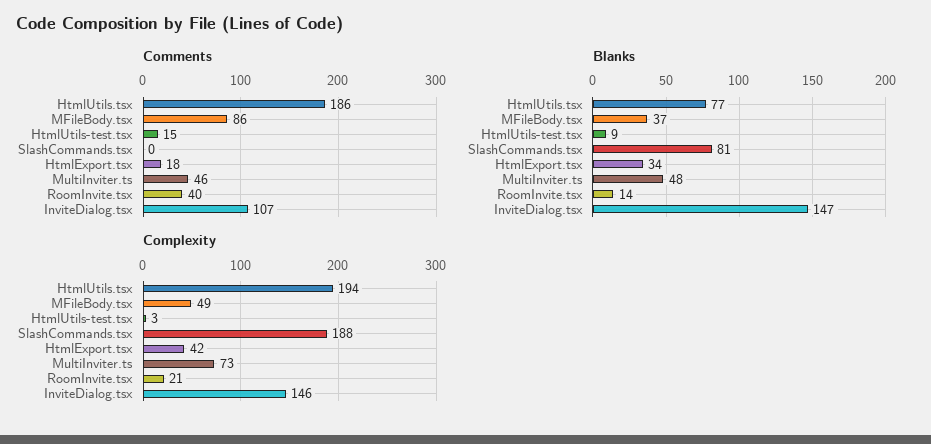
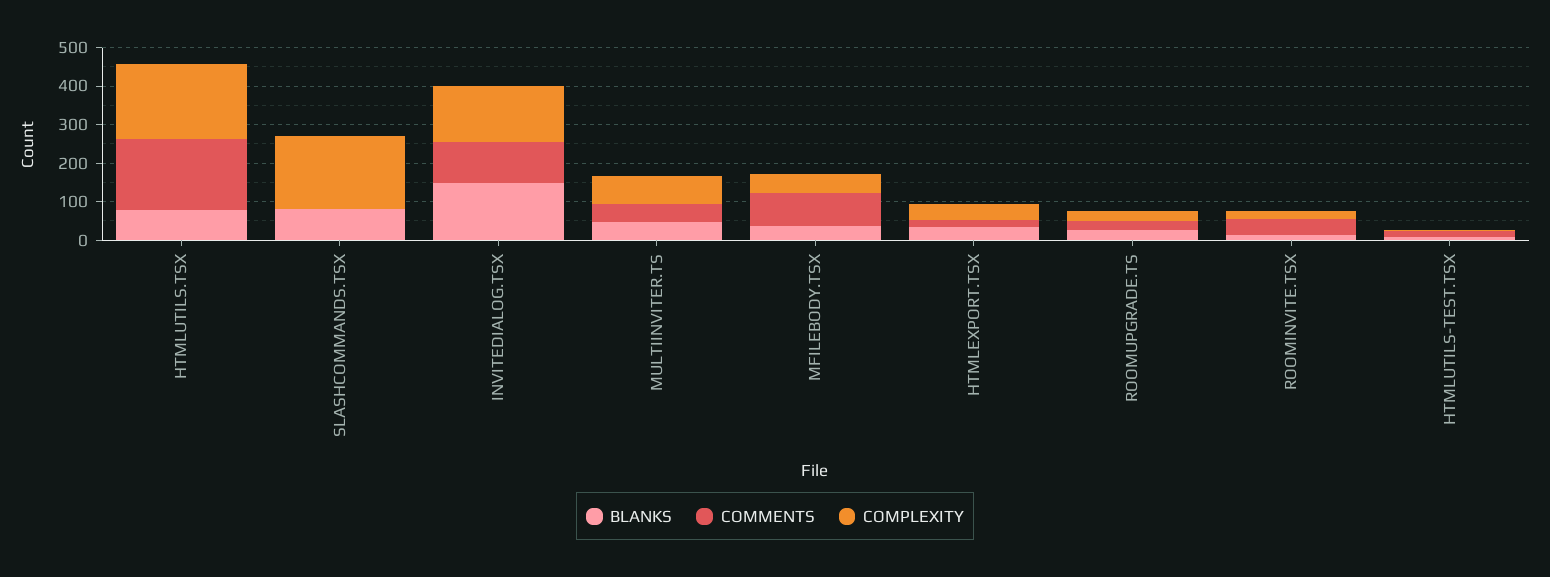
  {
    "Comments": {
      "HtmlUtils.tsx": 186,
      "MFileBody.tsx": 86,
      "HtmlUtils-test.tsx": 15,
      "SlashCommands.tsx": 0,
      "HtmlExport.tsx": 18,
      "MultiInviter.ts": 46,
      "RoomInvite.tsx": 40,
-     "InviteDialog.tsx": 107
+     "InviteDialog.tsx": 107,
+     "ROOMUPGRADE.TS": 25
    },
    "Blanks": {
      "HtmlUtils.tsx": 77,
      "MFileBody.tsx": 37,
      "HtmlUtils-test.tsx": 9,
      "SlashCommands.tsx": 81,
      "HtmlExport.tsx": 34,
      "MultiInviter.ts": 48,
      "RoomInvite.tsx": 14,
-     "InviteDialog.tsx": 147
+     "InviteDialog.tsx": 147,
+     "ROOMUPGRADE.TS": 25
    },
    "Complexity": {
      "HtmlUtils.tsx": 194,
      "MFileBody.tsx": 49,
      "HtmlUtils-test.tsx": 3,
      "SlashCommands.tsx": 188,
      "HtmlExport.tsx": 42,
      "MultiInviter.ts": 73,
      "RoomInvite.tsx": 21,
-     "InviteDialog.tsx": 146
+     "InviteDialog.tsx": 146,
+     "ROOMUPGRADE.TS": 25
    }
  }

